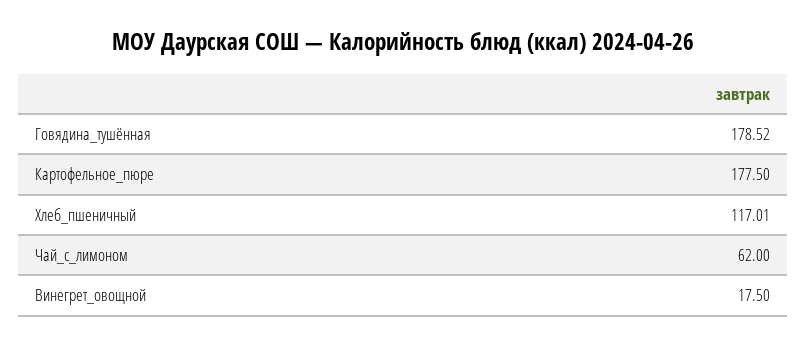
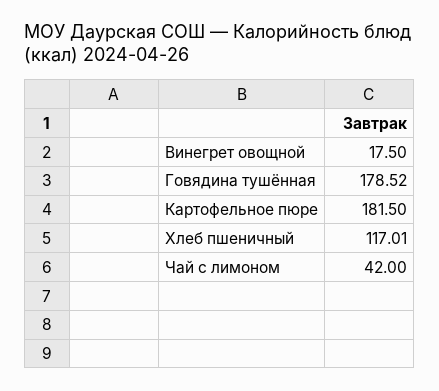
  {
    "Говядина_тушённая": 178.52,
-   "Картофельное_пюре": 177.5,
+   "Картофельное_пюре": 181.5,
    "Хлеб_пшеничный": 117.01,
-   "Чай_с_лимоном": 62,
+   "Чай_с_лимоном": 42,
    "Винегрет_овощной": 17.5
  }

